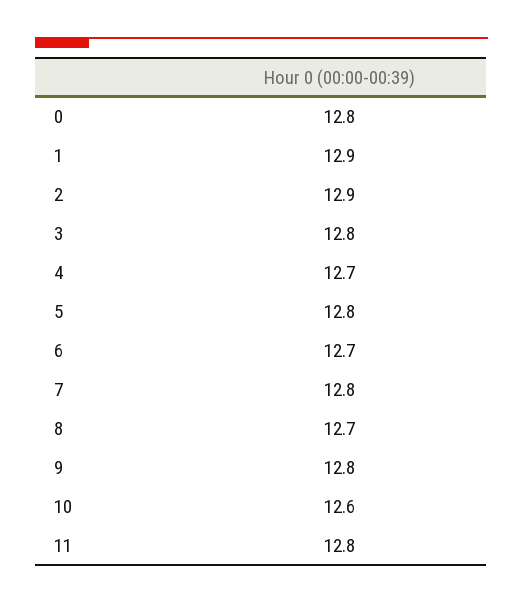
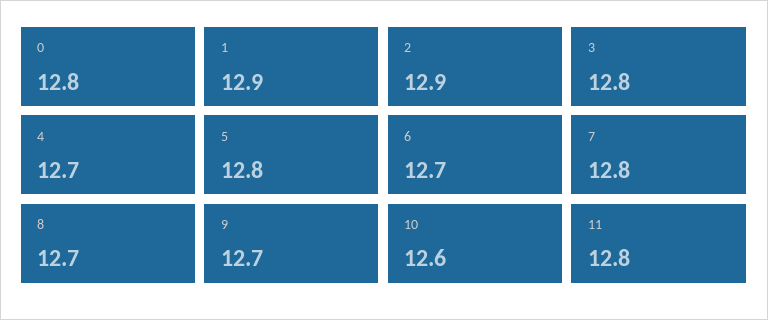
  {
    "0": 12.8,
    "1": 12.9,
    "2": 12.9,
    "3": 12.8,
    "4": 12.7,
    "5": 12.8,
    "6": 12.7,
    "7": 12.8,
    "8": 12.7,
-   "9": 12.8,
+   "9": 12.7,
    "10": 12.6,
    "11": 12.8
  }

